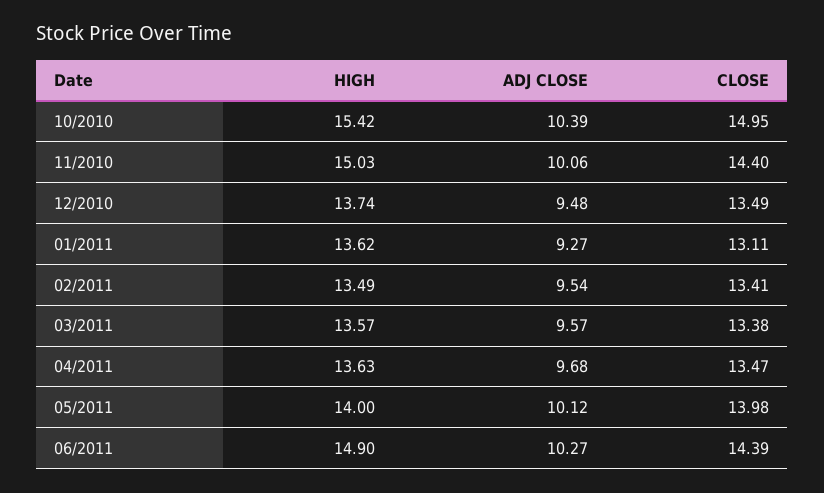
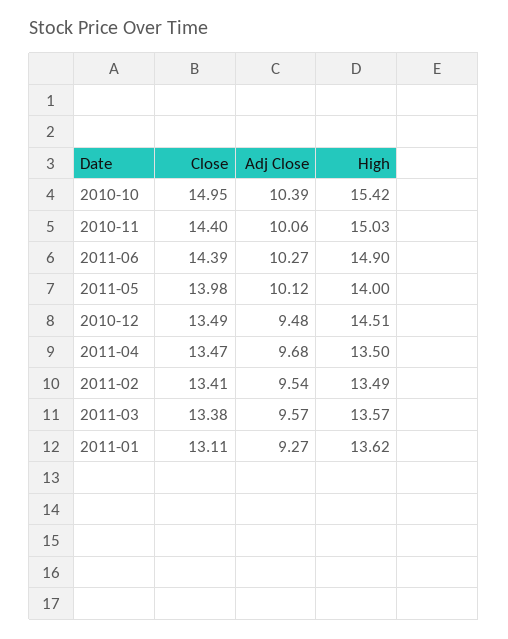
  {
    "HIGH": {
      "10/2010": 15.42,
      "11/2010": 15.03,
-     "12/2010": 13.74,
+     "12/2010": 14.51,
      "01/2011": 13.62,
      "02/2011": 13.49,
      "03/2011": 13.57,
-     "04/2011": 13.63,
+     "04/2011": 13.5,
      "05/2011": 14,
      "06/2011": 14.9
    },
    "ADJ CLOSE": {
      "10/2010": 10.39,
      "11/2010": 10.06,
      "12/2010": 9.48,
      "01/2011": 9.27,
      "02/2011": 9.54,
      "03/2011": 9.57,
      "04/2011": 9.68,
      "05/2011": 10.12,
      "06/2011": 10.27
    },
    "CLOSE": {
      "10/2010": 14.95,
      "11/2010": 14.4,
      "12/2010": 13.49,
      "01/2011": 13.11,
      "02/2011": 13.41,
      "03/2011": 13.38,
      "04/2011": 13.47,
      "05/2011": 13.98,
      "06/2011": 14.39
    }
  }

